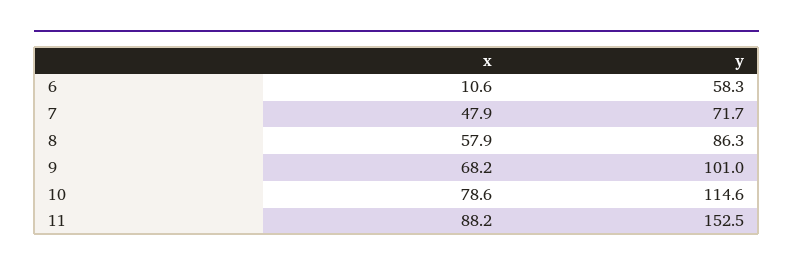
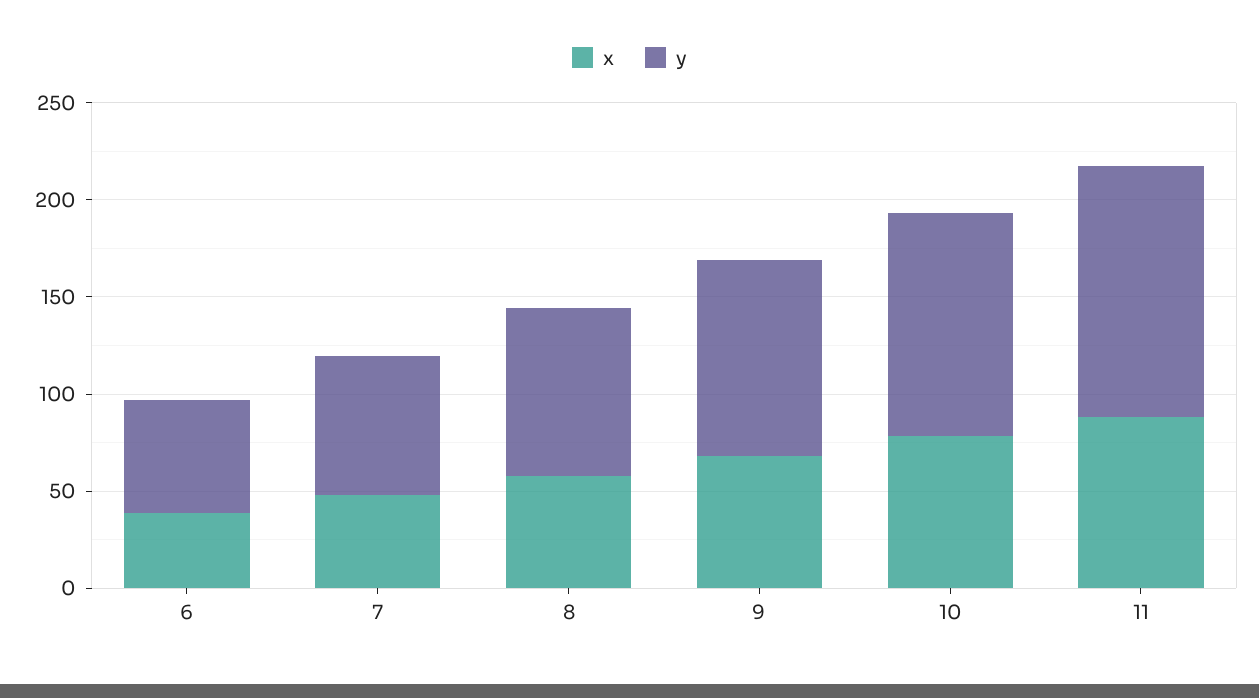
  {
    "x": {
-     "6": 10.6,
+     "6": 40,
      "7": 47.9,
      "8": 57.9,
      "9": 68.2,
      "10": 78.6,
      "11": 88.2
    },
    "y": {
      "6": 58.3,
      "7": 71.7,
      "8": 86.3,
      "9": 101,
      "10": 114.6,
-     "11": 152.5
+     "11": 130
    }
  }

